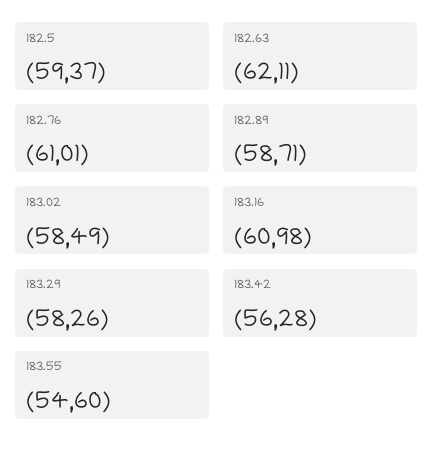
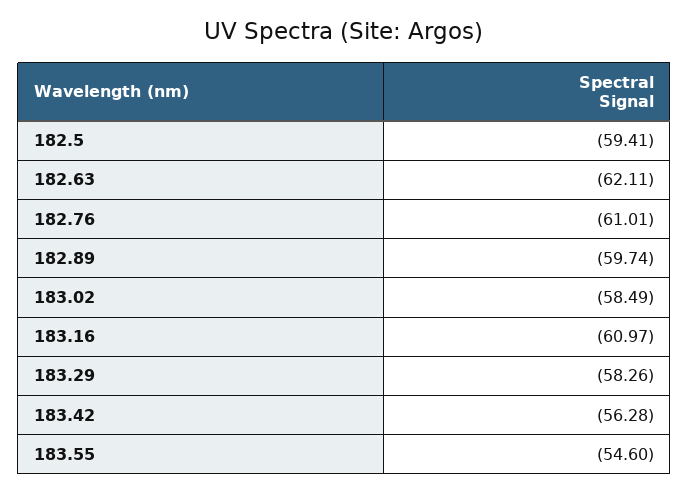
  {
-   "182.5": -59.37,
+   "182.5": -59.41,
    "182.63": -62.11,
    "182.76": -61.01,
-   "182.89": -58.71,
+   "182.89": -59.74,
    "183.02": -58.49,
-   "183.16": -60.98,
+   "183.16": -60.97,
    "183.29": -58.26,
    "183.42": -56.28,
    "183.55": -54.6
  }

